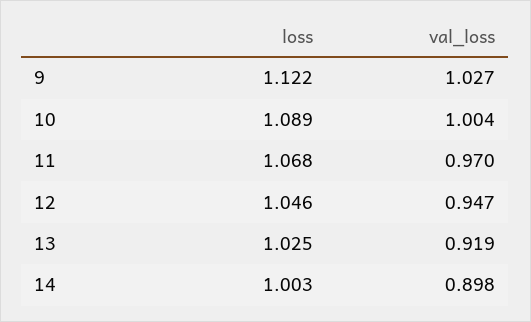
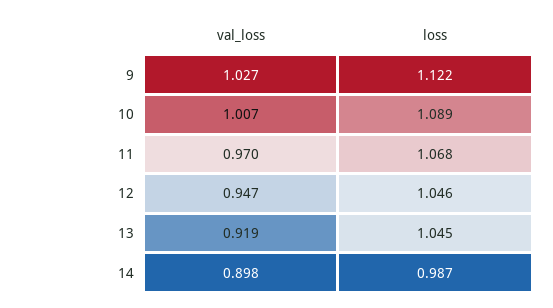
  {
    "loss": {
      "9": 1.122,
      "10": 1.089,
      "11": 1.068,
      "12": 1.046,
-     "13": 1.025,
+     "13": 1.045,
-     "14": 1.003
+     "14": 0.987
    },
    "val_loss": {
      "9": 1.027,
-     "10": 1.004,
+     "10": 1.007,
      "11": 0.97,
      "12": 0.947,
      "13": 0.919,
      "14": 0.898
    }
  }

